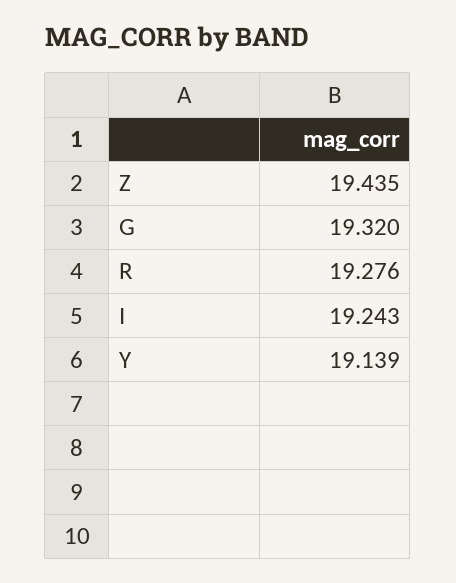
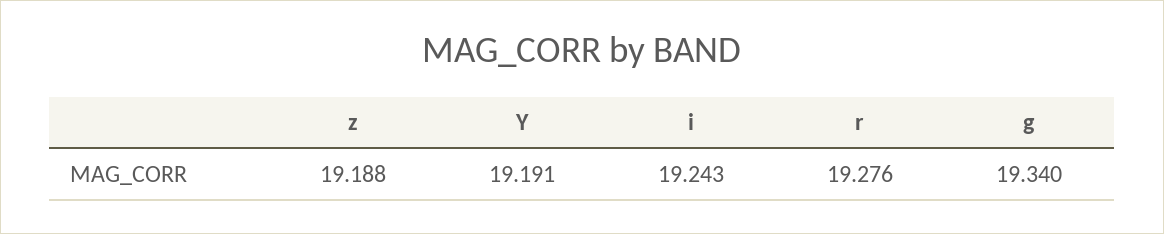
  {
-   "Z": 19.435,
+   "Z": 19.188,
-   "G": 19.32,
+   "G": 19.34,
    "R": 19.276,
    "I": 19.243,
-   "Y": 19.139
+   "Y": 19.191
  }

